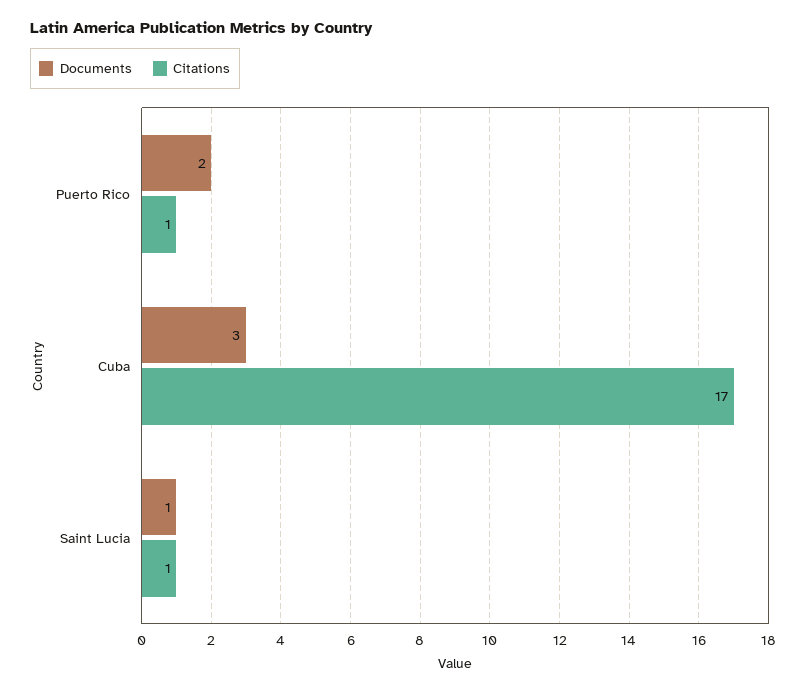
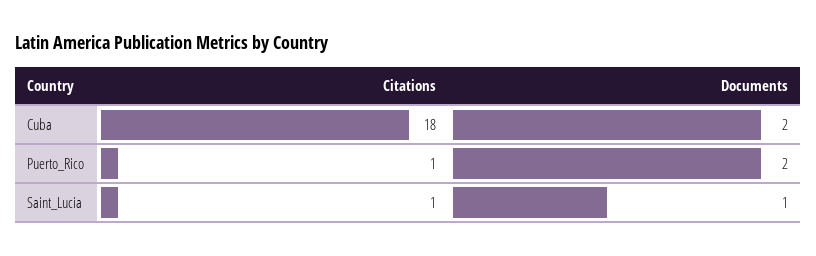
  {
    "Documents": {
      "Puerto Rico": 2,
-     "Cuba": 3,
+     "Cuba": 2,
      "Saint Lucia": 1
    },
    "Citations": {
      "Puerto Rico": 1,
-     "Cuba": 17,
+     "Cuba": 18,
      "Saint Lucia": 1
    }
  }

